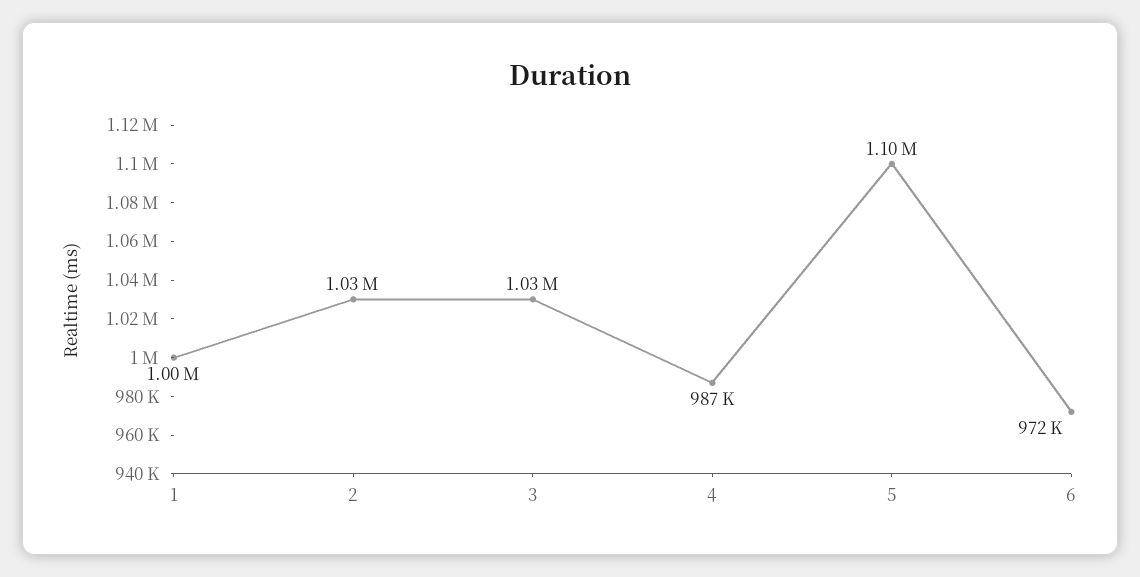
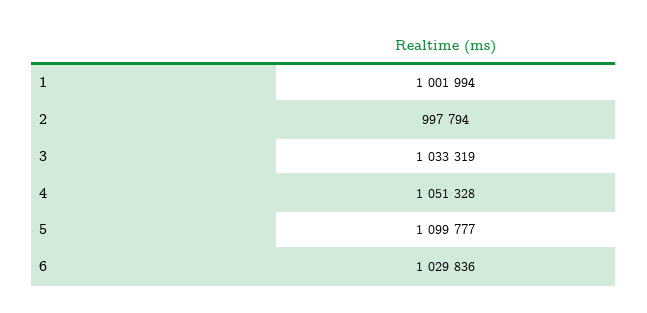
  {
    "1": 1001994,
-   "2": 1030000,
+   "2": 997794,
    "3": 1033319,
-   "4": 987000,
+   "4": 1051328,
    "5": 1099777,
-   "6": 972000
+   "6": 1029836
  }

